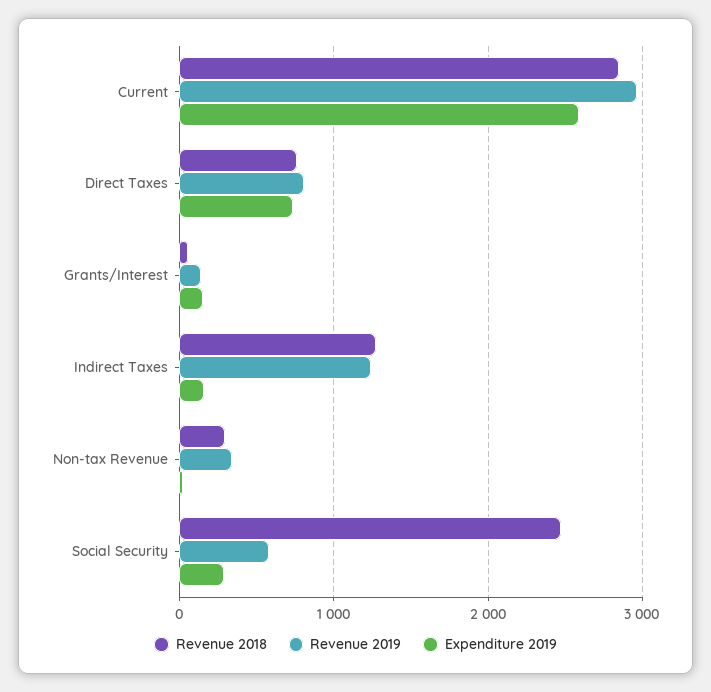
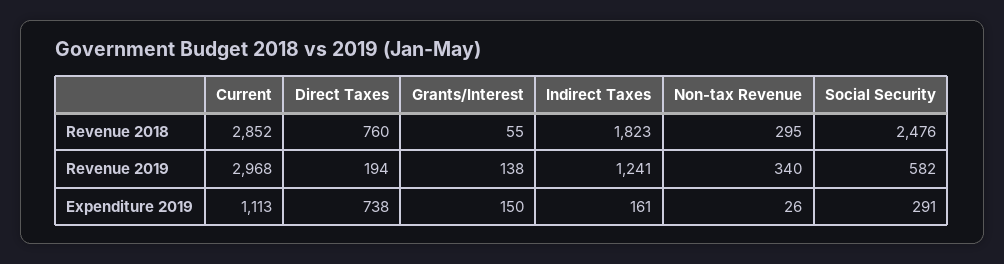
  {
    "Revenue 2018": {
      "Current": 2852,
      "Direct Taxes": 760,
      "Grants/Interest": 55,
-     "Indirect Taxes": 1300,
+     "Indirect Taxes": 1823,
      "Non-tax Revenue": 295,
      "Social Security": 2476
    },
    "Revenue 2019": {
      "Current": 2968,
-     "Direct Taxes": 800,
+     "Direct Taxes": 194,
      "Grants/Interest": 138,
      "Indirect Taxes": 1241,
      "Non-tax Revenue": 340,
      "Social Security": 582
    },
    "Expenditure 2019": {
-     "Current": 2600,
+     "Current": 1113,
      "Direct Taxes": 738,
      "Grants/Interest": 150,
      "Indirect Taxes": 161,
      "Non-tax Revenue": 26,
      "Social Security": 291
    }
  }

